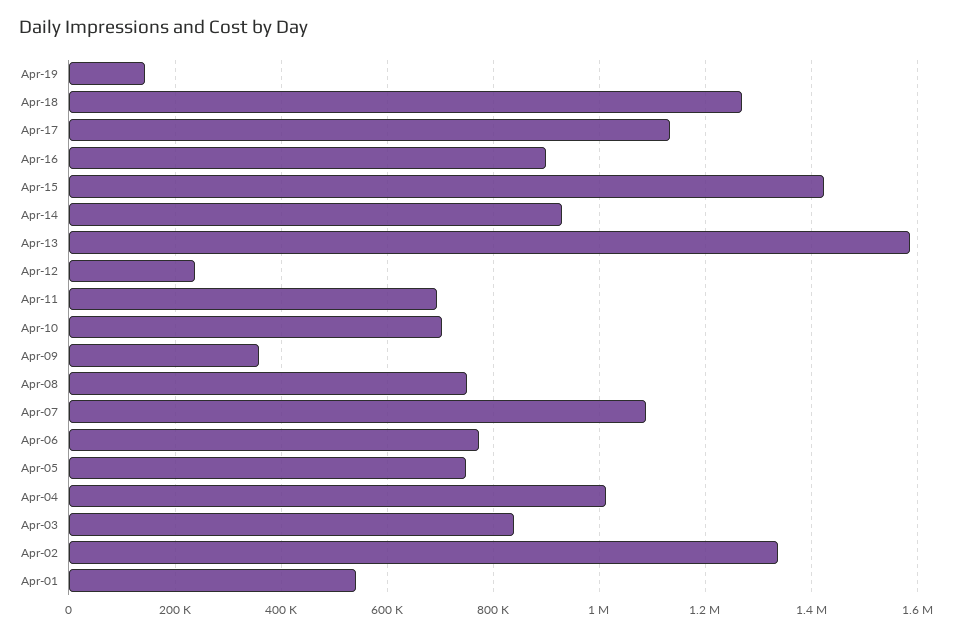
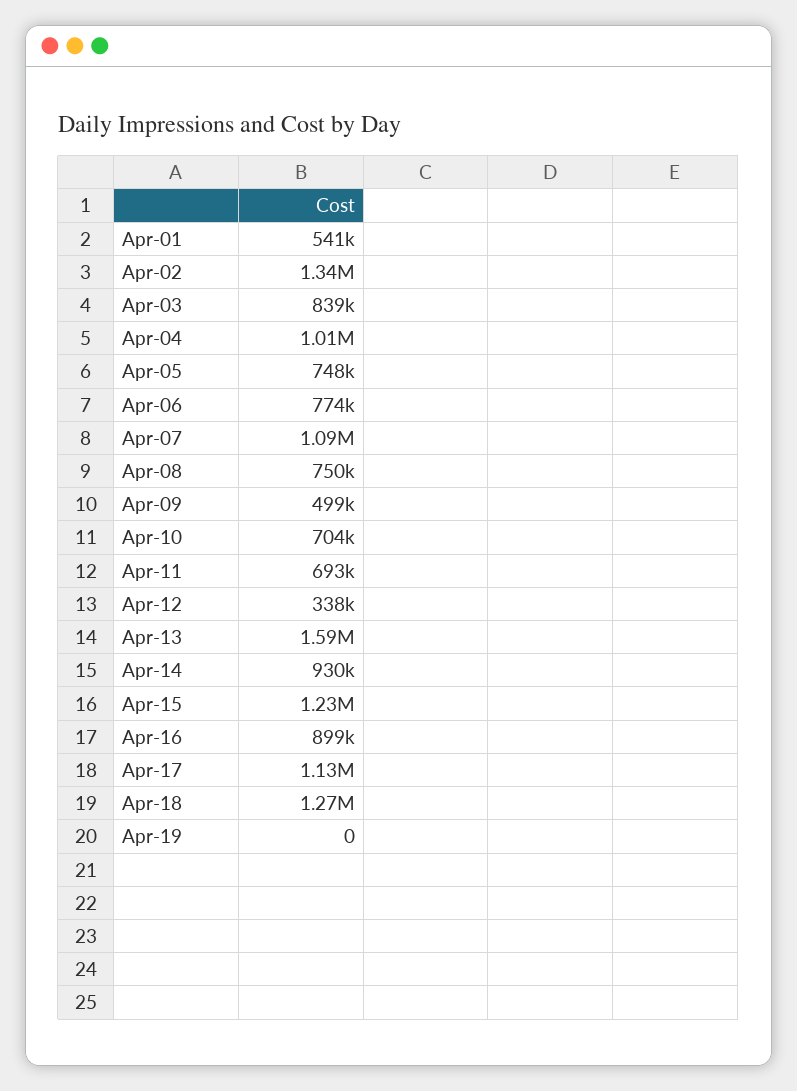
  {
-   "Apr-19": 140000,
+   "Apr-19": 0,
    "Apr-18": 1270000,
    "Apr-17": 1130000,
    "Apr-16": 899000,
-   "Apr-15": 1420000,
+   "Apr-15": 1230000,
    "Apr-14": 930000,
    "Apr-13": 1590000,
-   "Apr-12": 240000,
+   "Apr-12": 338000,
    "Apr-11": 693000,
    "Apr-10": 704000,
-   "Apr-09": 360000,
+   "Apr-09": 499000,
    "Apr-08": 750000,
    "Apr-07": 1090000,
    "Apr-06": 774000,
    "Apr-05": 748000,
    "Apr-04": 1010000,
    "Apr-03": 839000,
    "Apr-02": 1340000,
    "Apr-01": 541000
  }

